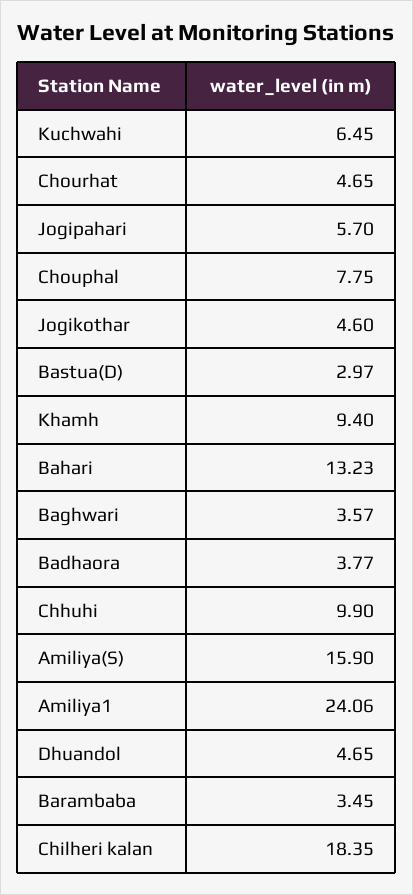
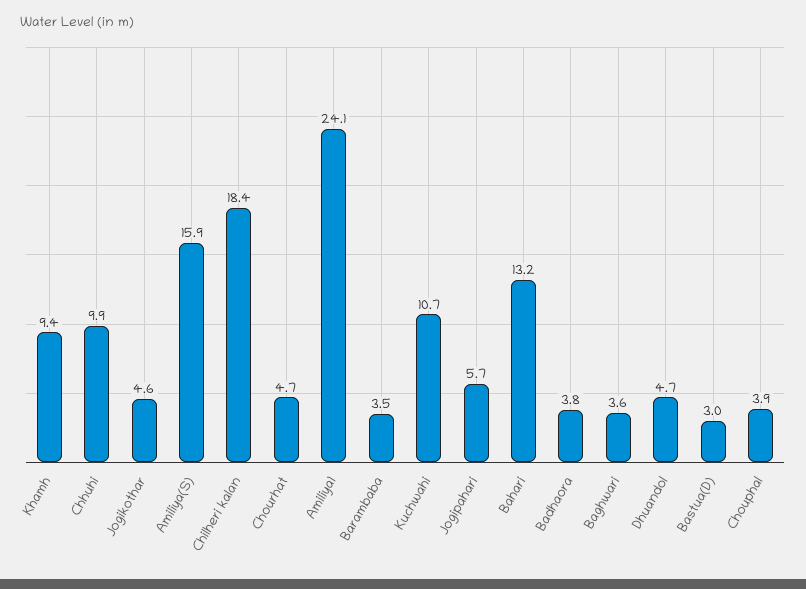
  {
-   "Kuchwahi": 6.45,
+   "Kuchwahi": 10.7,
    "Chourhat": 4.65,
    "Jogipahari": 5.7,
-   "Chouphal": 7.75,
+   "Chouphal": 3.9,
    "Jogikothar": 4.6,
    "Bastua(D)": 2.97,
    "Khamh": 9.4,
    "Bahari": 13.23,
    "Baghwari": 3.57,
    "Badhaora": 3.77,
    "Chhuhi": 9.9,
    "Amiliya(S)": 15.9,
    "Amiliya1": 24.06,
    "Dhuandol": 4.65,
    "Barambaba": 3.45,
    "Chilheri kalan": 18.35
  }

